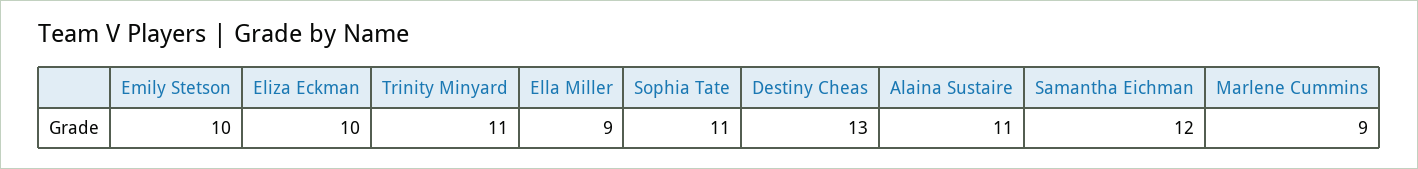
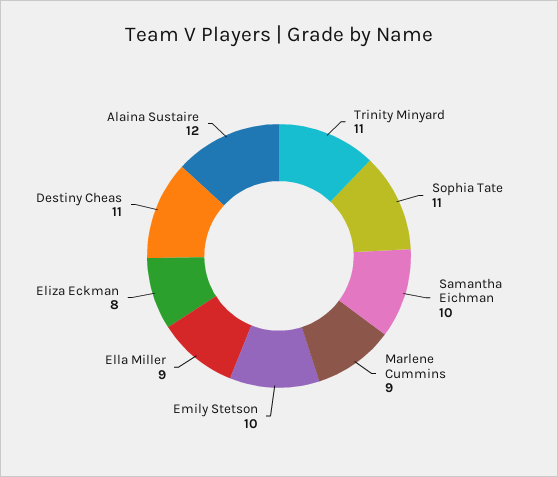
  {
    "Emily Stetson": 10,
-   "Eliza Eckman": 10,
+   "Eliza Eckman": 8,
    "Trinity Minyard": 11,
    "Ella Miller": 9,
    "Sophia Tate": 11,
-   "Destiny Cheas": 13,
+   "Destiny Cheas": 11,
-   "Alaina Sustaire": 11,
+   "Alaina Sustaire": 12,
-   "Samantha Eichman": 12,
+   "Samantha Eichman": 10,
    "Marlene Cummins": 9
  }

